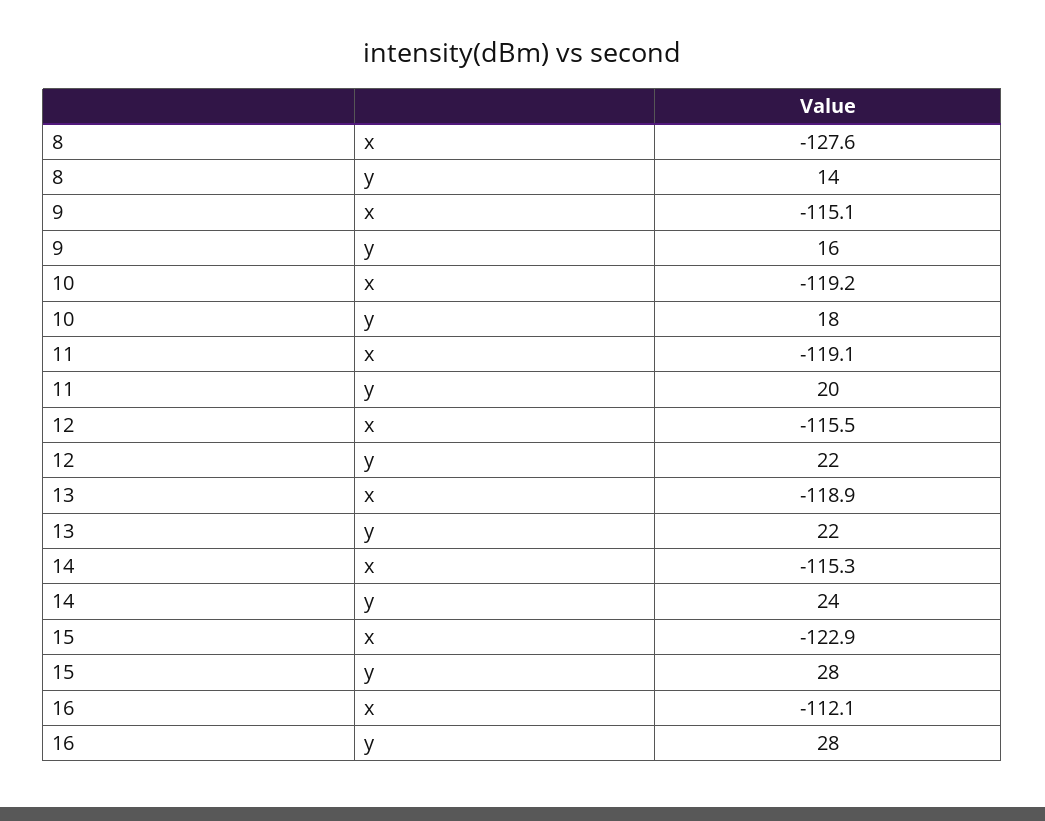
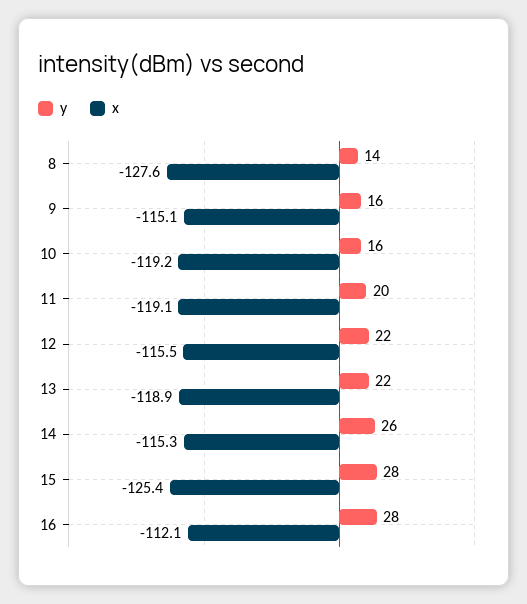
  {
    "x": {
      "8": -127.6,
      "9": -115.1,
      "10": -119.2,
      "11": -119.1,
      "12": -115.5,
      "13": -118.9,
      "14": -115.3,
-     "15": -122.9,
+     "15": -125.4,
      "16": -112.1
    },
    "y": {
      "8": 14,
      "9": 16,
-     "10": 18,
+     "10": 16,
      "11": 20,
      "12": 22,
      "13": 22,
-     "14": 24,
+     "14": 26,
      "15": 28,
      "16": 28
    }
  }

